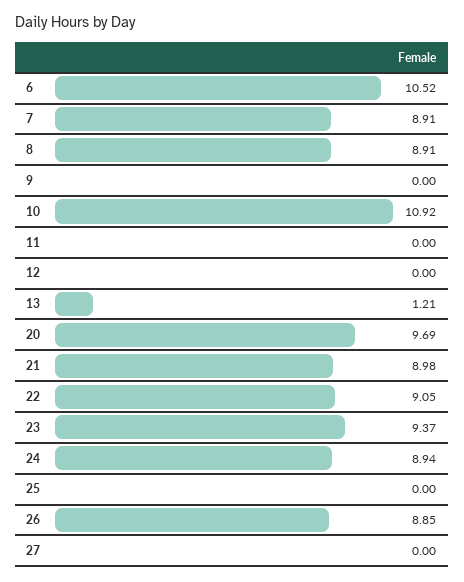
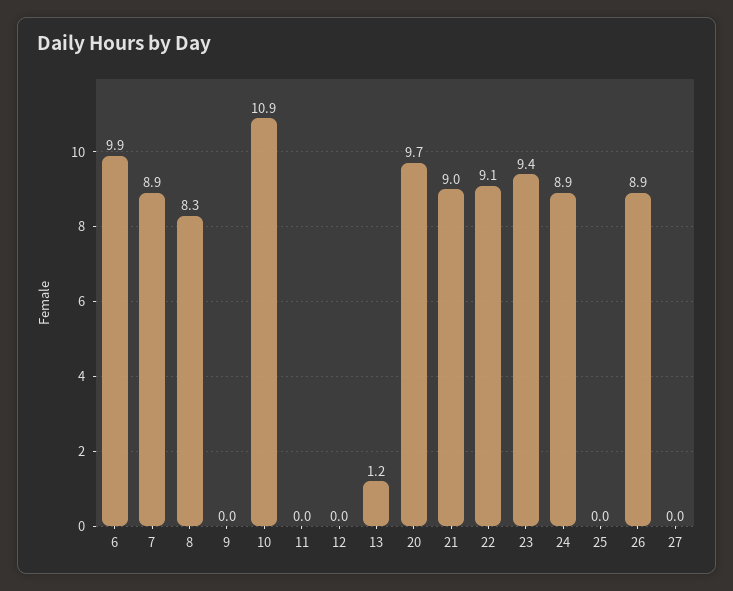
  {
-   "6": 10.52,
+   "6": 9.9,
    "7": 8.91,
-   "8": 8.91,
+   "8": 8.3,
    "9": 0,
    "10": 10.92,
    "11": 0,
    "12": 0,
    "13": 1.21,
    "20": 9.69,
    "21": 8.98,
    "22": 9.05,
    "23": 9.37,
    "24": 8.94,
    "25": 0,
    "26": 8.85,
    "27": 0
  }

